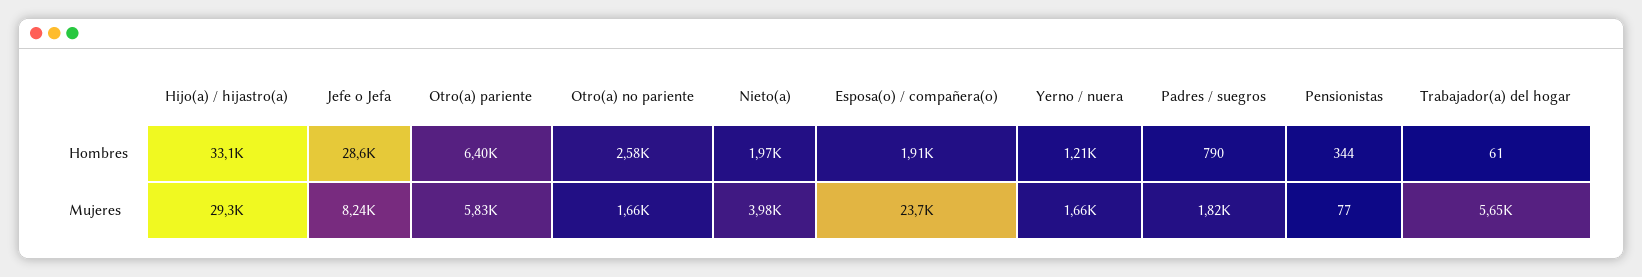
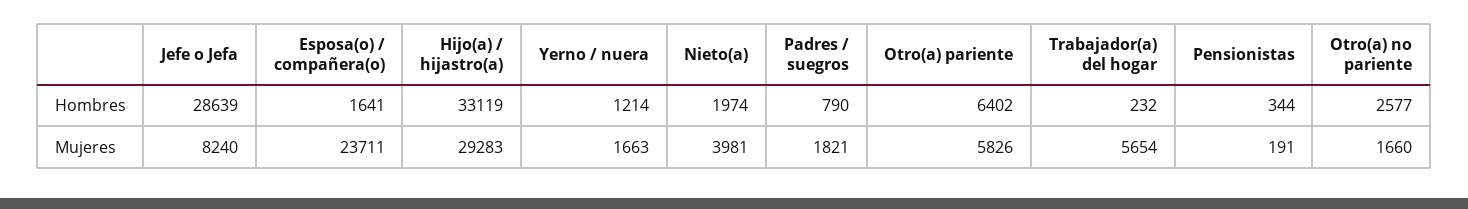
  {
    "Hijo(a) / hijastro(a)": {
      "Hombres": 33119,
      "Mujeres": 29283
    },
    "Jefe o Jefa": {
      "Hombres": 28639,
      "Mujeres": 8240
    },
    "Otro(a) pariente": {
      "Hombres": 6402,
      "Mujeres": 5826
    },
    "Otro(a) no pariente": {
      "Hombres": 2577,
      "Mujeres": 1660
    },
    "Nieto(a)": {
      "Hombres": 1974,
      "Mujeres": 3981
    },
    "Esposa(o) / compañera(o)": {
-     "Hombres": 1910,
+     "Hombres": 1641,
      "Mujeres": 23711
    },
    "Yerno / nuera": {
      "Hombres": 1214,
      "Mujeres": 1663
    },
    "Padres / suegros": {
      "Hombres": 790,
      "Mujeres": 1821
    },
    "Pensionistas": {
      "Hombres": 344,
-     "Mujeres": 77
+     "Mujeres": 191
    },
    "Trabajador(a) del hogar": {
-     "Hombres": 61,
+     "Hombres": 232,
      "Mujeres": 5654
    }
  }

